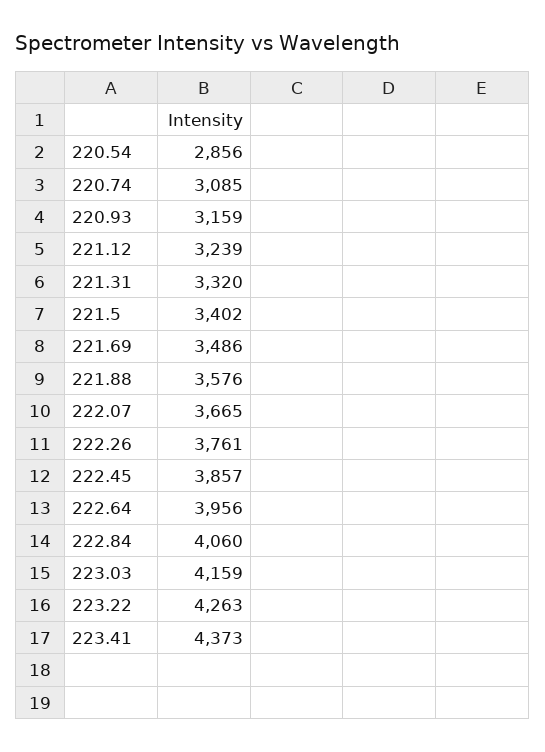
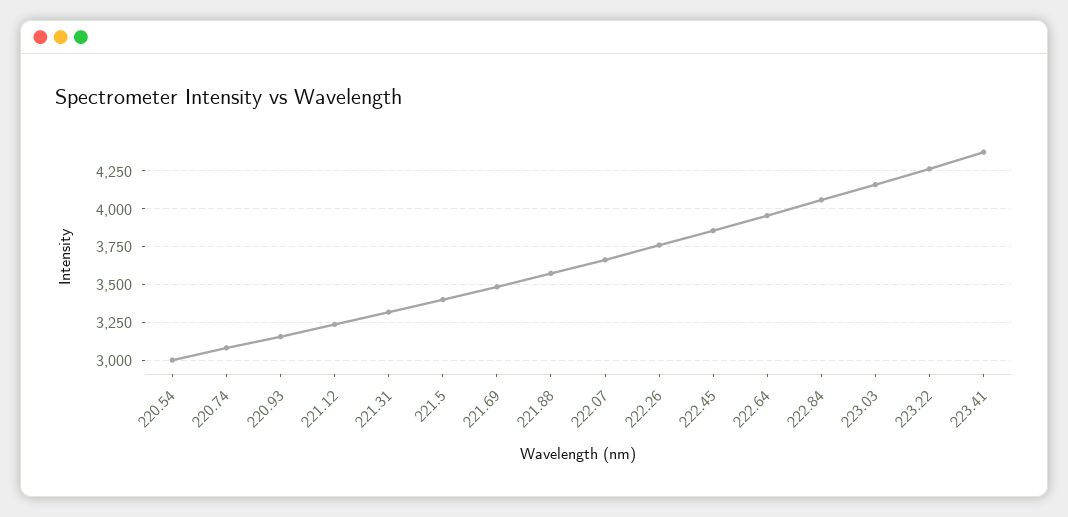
  {
-   "220.54": 2856,
+   "220.54": 3000,
    "220.74": 3085,
    "220.93": 3159,
    "221.12": 3239,
    "221.31": 3320,
    "221.5": 3402,
    "221.69": 3486,
    "221.88": 3576,
    "222.07": 3665,
    "222.26": 3761,
    "222.45": 3857,
    "222.64": 3956,
    "222.84": 4060,
    "223.03": 4159,
    "223.22": 4263,
    "223.41": 4373
  }

